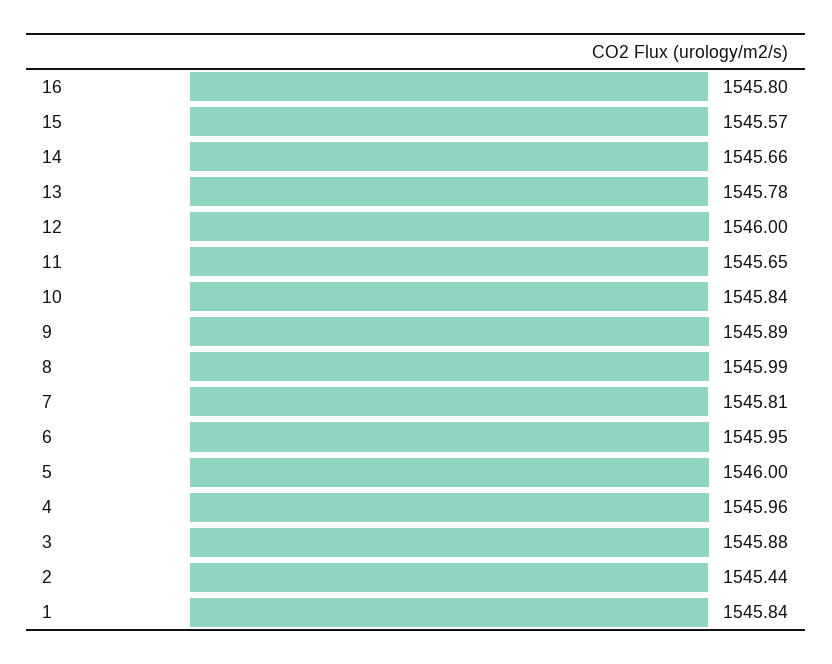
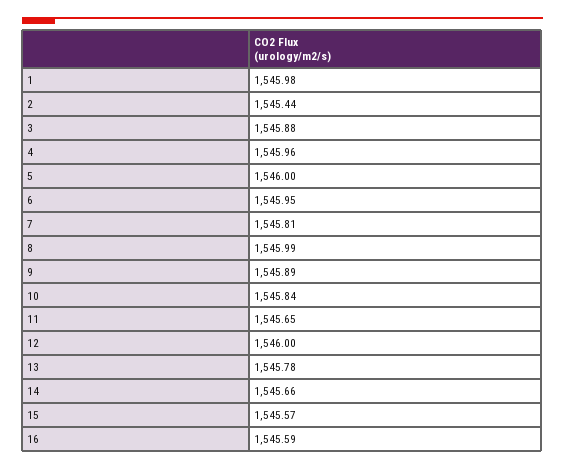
  {
-   "16": 1545.8,
+   "16": 1545.59,
    "15": 1545.57,
    "14": 1545.66,
    "13": 1545.78,
    "12": 1546,
    "11": 1545.65,
    "10": 1545.84,
    "9": 1545.89,
    "8": 1545.99,
    "7": 1545.81,
    "6": 1545.95,
    "5": 1546,
    "4": 1545.96,
    "3": 1545.88,
    "2": 1545.44,
-   "1": 1545.84
+   "1": 1545.98
  }

